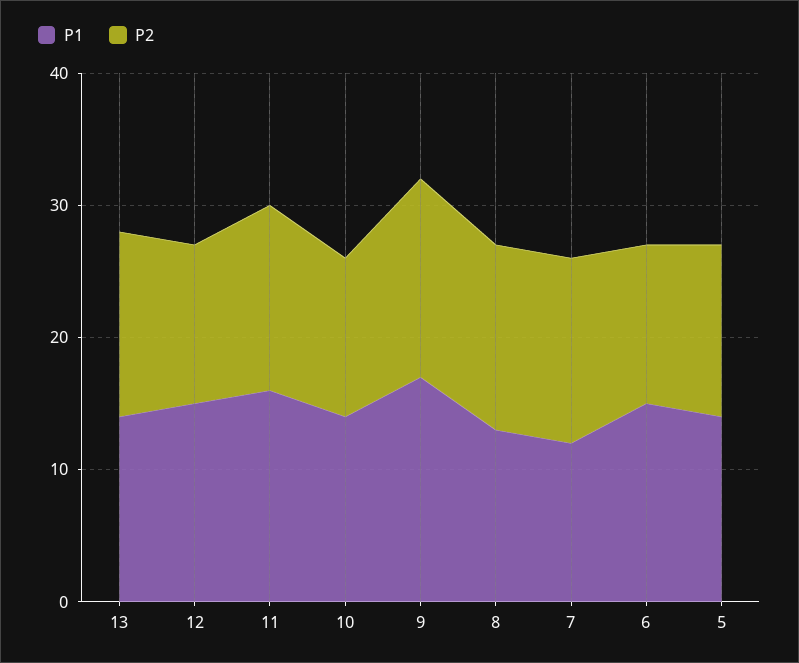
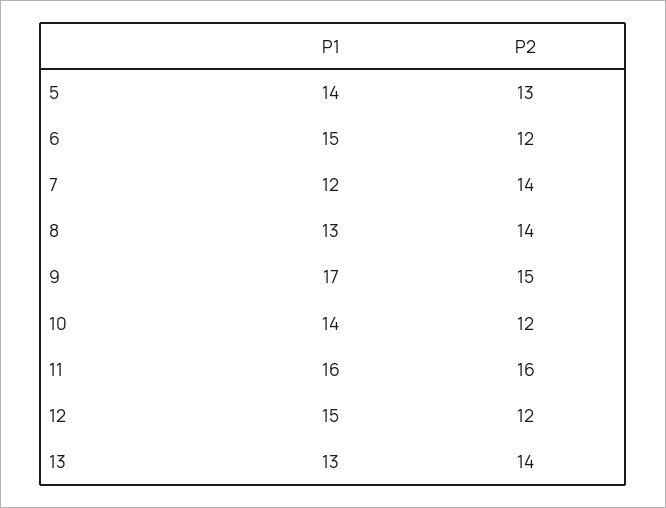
  {
    "P1": {
-     "13": 14,
+     "13": 13,
      "12": 15,
      "11": 16,
      "10": 14,
      "9": 17,
      "8": 13,
      "7": 12,
      "6": 15,
      "5": 14
    },
    "P2": {
      "13": 14,
      "12": 12,
-     "11": 14,
+     "11": 16,
      "10": 12,
      "9": 15,
      "8": 14,
      "7": 14,
      "6": 12,
      "5": 13
    }
  }

